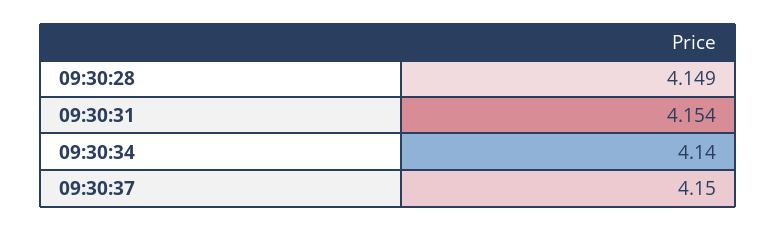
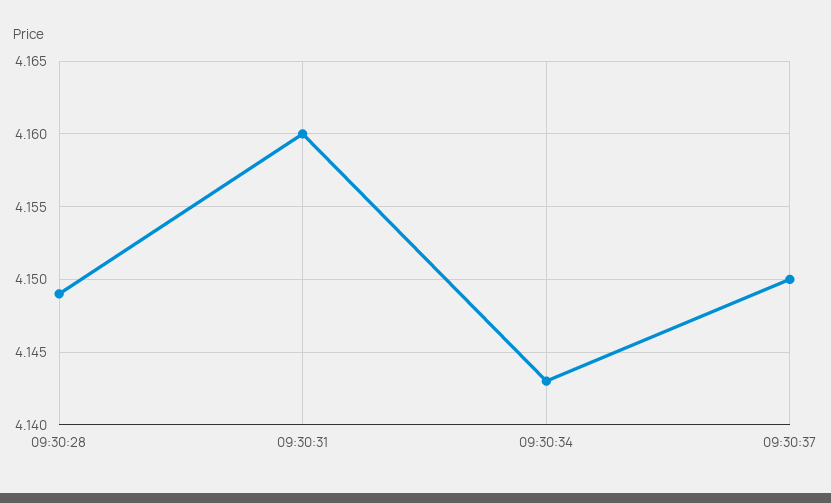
  {
    "09:30:28": 4.149,
-   "09:30:31": 4.154,
+   "09:30:31": 4.16,
-   "09:30:34": 4.14,
+   "09:30:34": 4.143,
    "09:30:37": 4.15
  }

